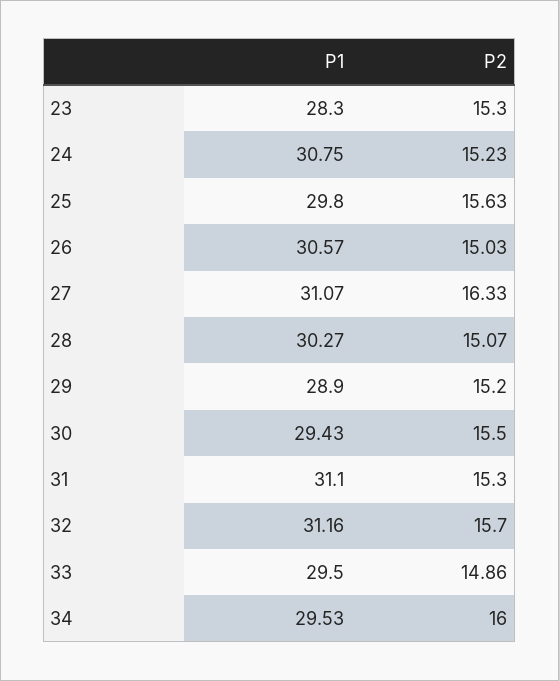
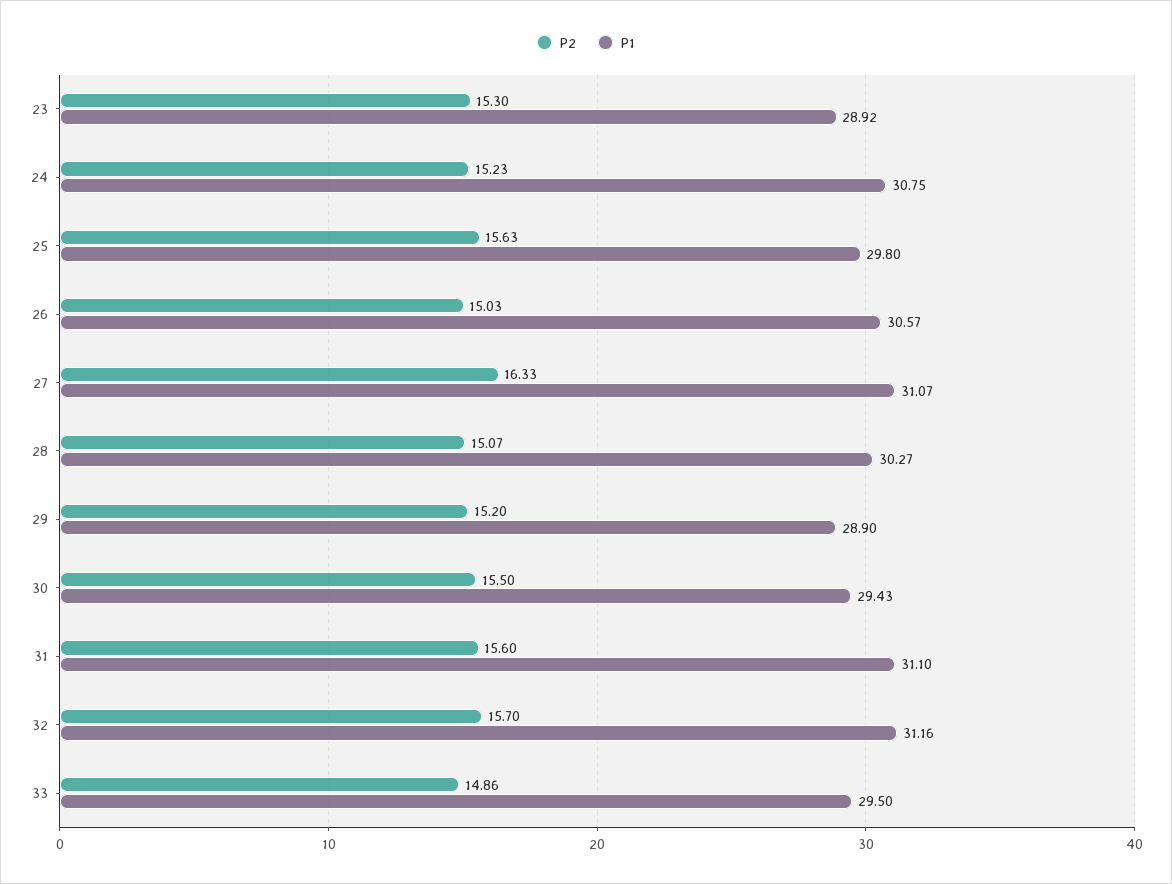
  {
    "P1": {
-     "23": 28.3,
+     "23": 28.92,
      "24": 30.75,
      "25": 29.8,
      "26": 30.57,
      "27": 31.07,
      "28": 30.27,
      "29": 28.9,
      "30": 29.43,
      "31": 31.1,
      "32": 31.16,
-     "33": 29.5,
+     "33": 29.5
-     "34": 29.53
    },
    "P2": {
      "23": 15.3,
      "24": 15.23,
      "25": 15.63,
      "26": 15.03,
      "27": 16.33,
      "28": 15.07,
      "29": 15.2,
      "30": 15.5,
-     "31": 15.3,
+     "31": 15.6,
      "32": 15.7,
-     "33": 14.86,
+     "33": 14.86
-     "34": 16
    }
  }

